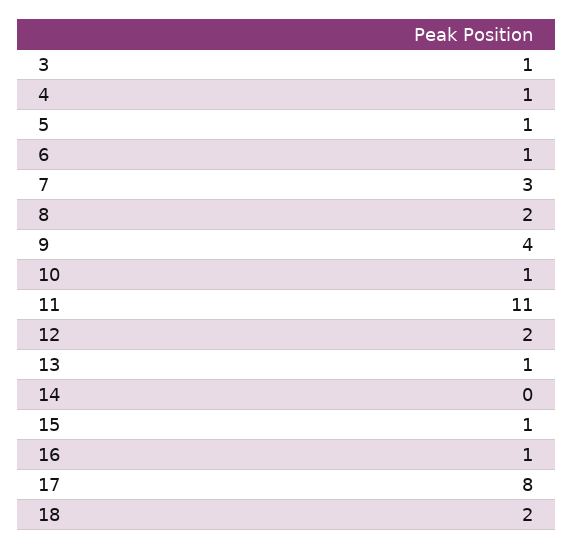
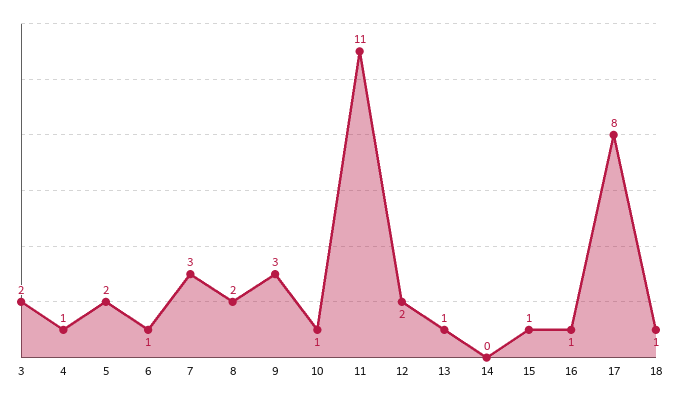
  {
-   "3": 1,
+   "3": 2,
    "4": 1,
-   "5": 1,
+   "5": 2,
    "6": 1,
    "7": 3,
    "8": 2,
-   "9": 4,
+   "9": 3,
    "10": 1,
    "11": 11,
    "12": 2,
    "13": 1,
    "14": 0,
    "15": 1,
    "16": 1,
    "17": 8,
-   "18": 2
+   "18": 1
  }

